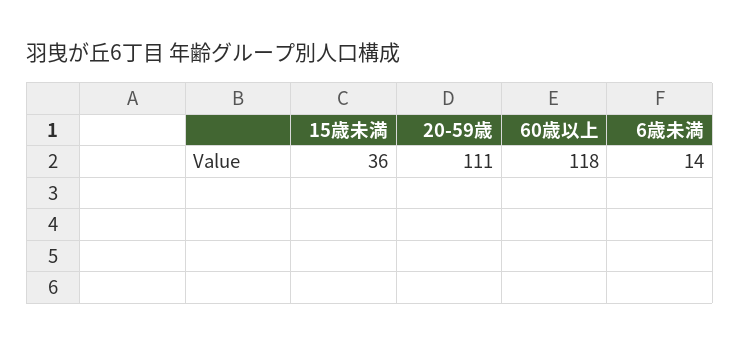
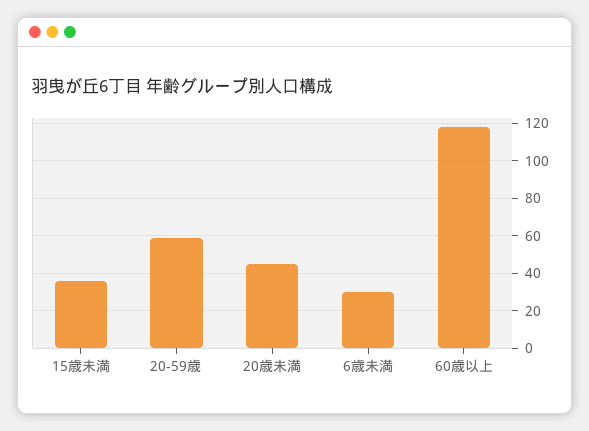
  {
    "15歳未満": 36,
-   "20-59歳": 111,
+   "20-59歳": 60,
    "60歳以上": 118,
-   "6歳未満": 14
+   "6歳未満": 30,
+   "20歳未満": 45
  }

